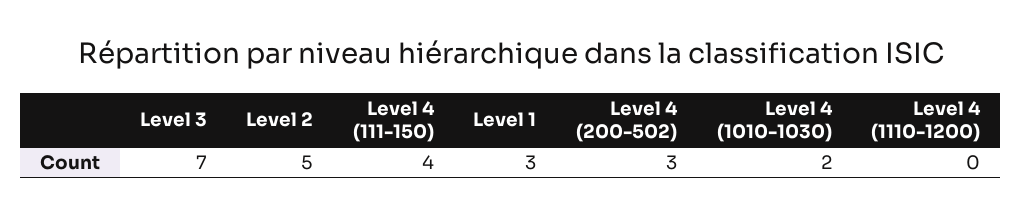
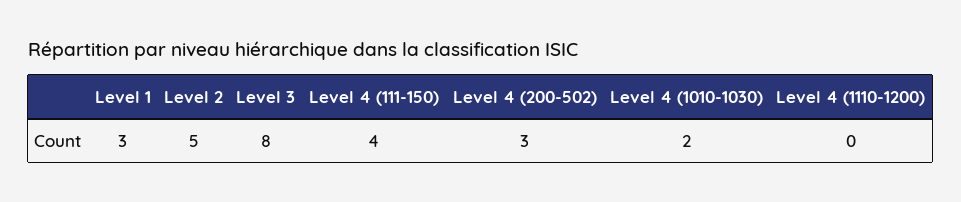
  {
-   "Level 3": 7,
+   "Level 3": 8,
    "Level 2": 5,
    "Level 4 (111-150)": 4,
    "Level 1": 3,
    "Level 4 (200-502)": 3,
    "Level 4 (1010-1030)": 2,
    "Level 4 (1110-1200)": 0
  }

